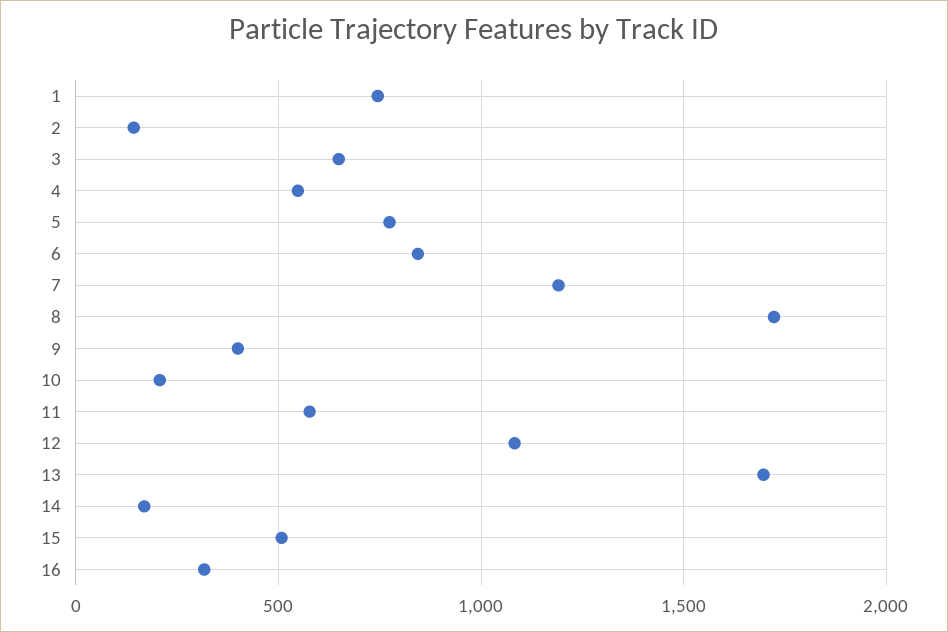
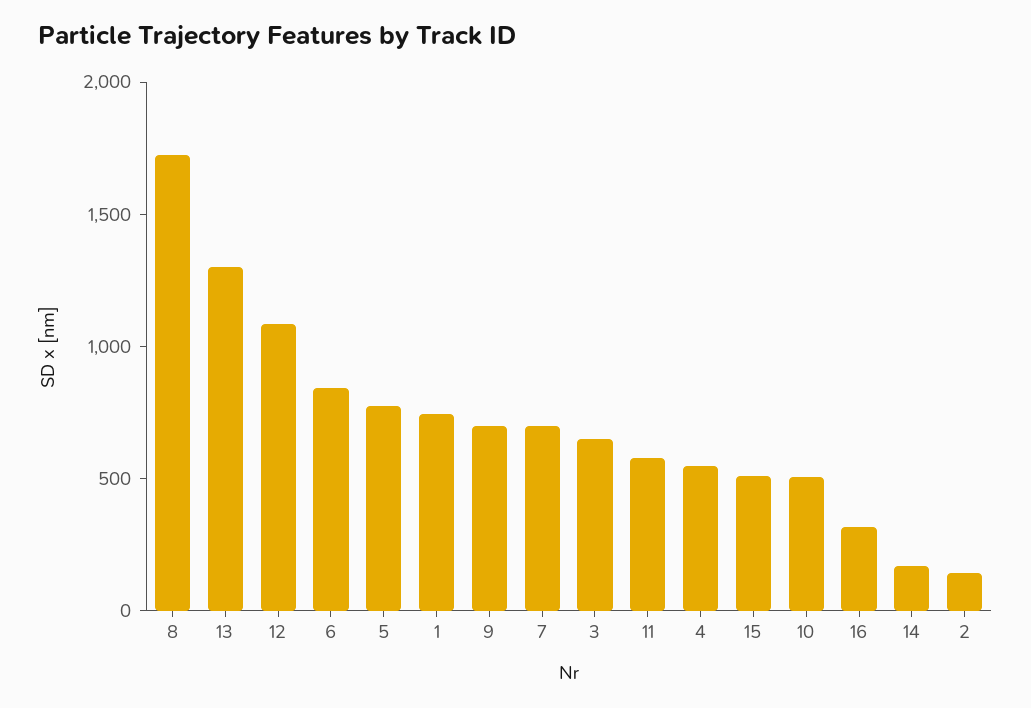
  {
    "1": 750,
    "2": 150,
    "3": 650,
    "4": 550,
    "5": 750,
    "6": 850,
-   "7": 1200,
+   "7": 700,
    "8": 1700,
-   "9": 400,
+   "9": 700,
-   "10": 200,
+   "10": 500,
    "11": 600,
    "12": 1100,
-   "13": 1700,
+   "13": 1300,
    "14": 150,
    "15": 500,
    "16": 300
  }

